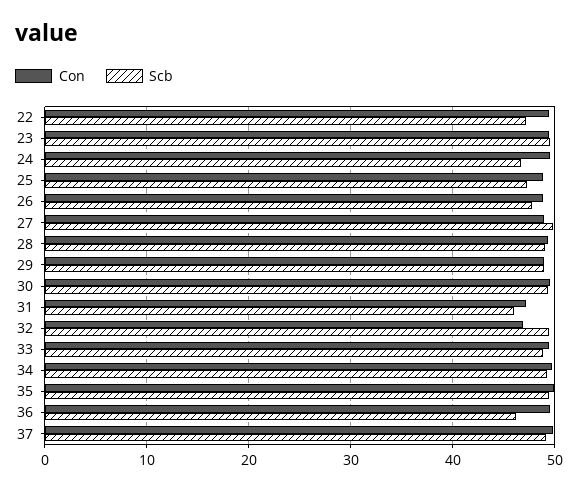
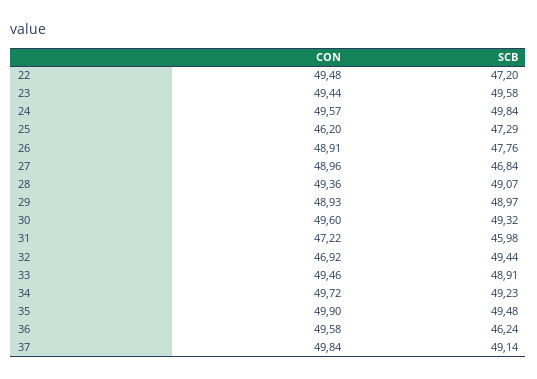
  {
    "Con": {
      "22": 49.48,
      "23": 49.44,
      "24": 49.57,
-     "25": 49,
+     "25": 46.2,
      "26": 48.91,
      "27": 48.96,
      "28": 49.36,
      "29": 48.93,
      "30": 49.6,
      "31": 47.22,
      "32": 46.92,
      "33": 49.46,
      "34": 49.72,
      "35": 49.9,
      "36": 49.58,
      "37": 49.84
    },
    "Scb": {
      "22": 47.2,
      "23": 49.58,
-     "24": 47,
+     "24": 49.84,
      "25": 47.29,
      "26": 47.76,
-     "27": 50,
+     "27": 46.84,
      "28": 49.07,
      "29": 48.97,
      "30": 49.32,
      "31": 45.98,
      "32": 49.44,
      "33": 48.91,
      "34": 49.23,
      "35": 49.48,
      "36": 46.24,
      "37": 49.14
    }
  }

